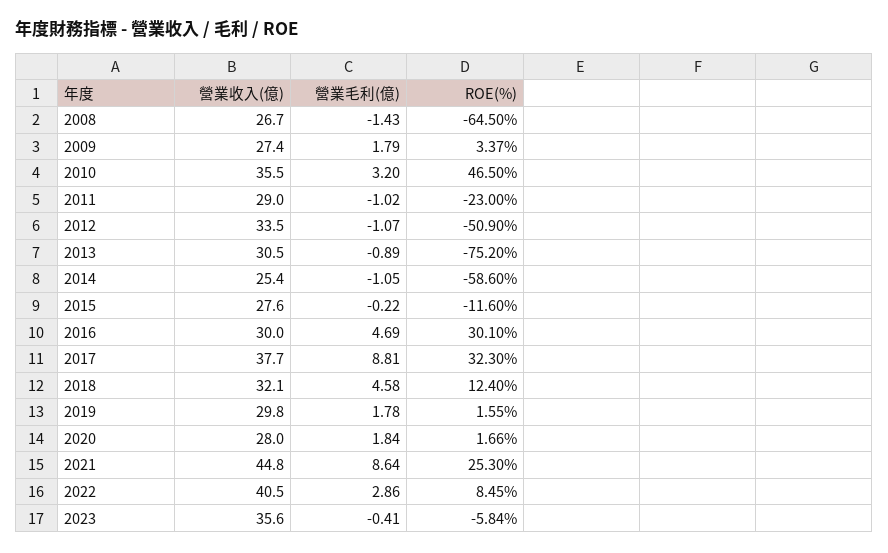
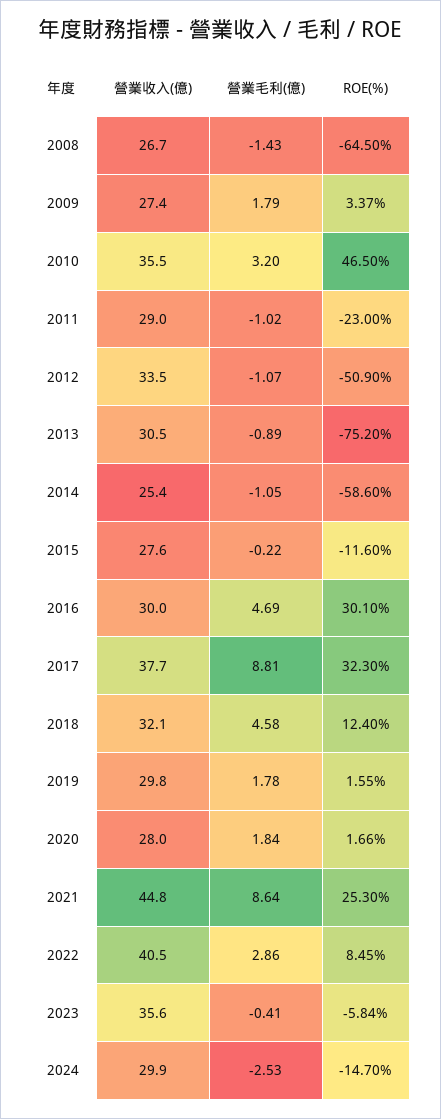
  {
    "營業收入(億)": {
      "2008": 26.7,
      "2009": 27.4,
      "2010": 35.5,
      "2011": 29,
      "2012": 33.5,
      "2013": 30.5,
      "2014": 25.4,
      "2015": 27.6,
      "2016": 30,
      "2017": 37.7,
      "2018": 32.1,
      "2019": 29.8,
      "2020": 28,
      "2021": 44.8,
      "2022": 40.5,
-     "2023": 35.6
+     "2023": 35.6,
+     "2024": 29.9
    },
    "營業毛利(億)": {
      "2008": -1.43,
      "2009": 1.79,
      "2010": 3.2,
      "2011": -1.02,
      "2012": -1.07,
      "2013": -0.89,
      "2014": -1.05,
      "2015": -0.22,
      "2016": 4.69,
      "2017": 8.81,
      "2018": 4.58,
      "2019": 1.78,
      "2020": 1.84,
      "2021": 8.64,
      "2022": 2.86,
-     "2023": -0.41
+     "2023": -0.41,
+     "2024": -2.53
    },
    "ROE(%)": {
      "2008": -64.5,
      "2009": 3.37,
      "2010": 46.5,
      "2011": -23,
      "2012": -50.9,
      "2013": -75.2,
      "2014": -58.6,
      "2015": -11.6,
      "2016": 30.1,
      "2017": 32.3,
      "2018": 12.4,
      "2019": 1.55,
      "2020": 1.66,
      "2021": 25.3,
      "2022": 8.45,
-     "2023": -5.84
+     "2023": -5.84,
+     "2024": -14.7
    }
  }

